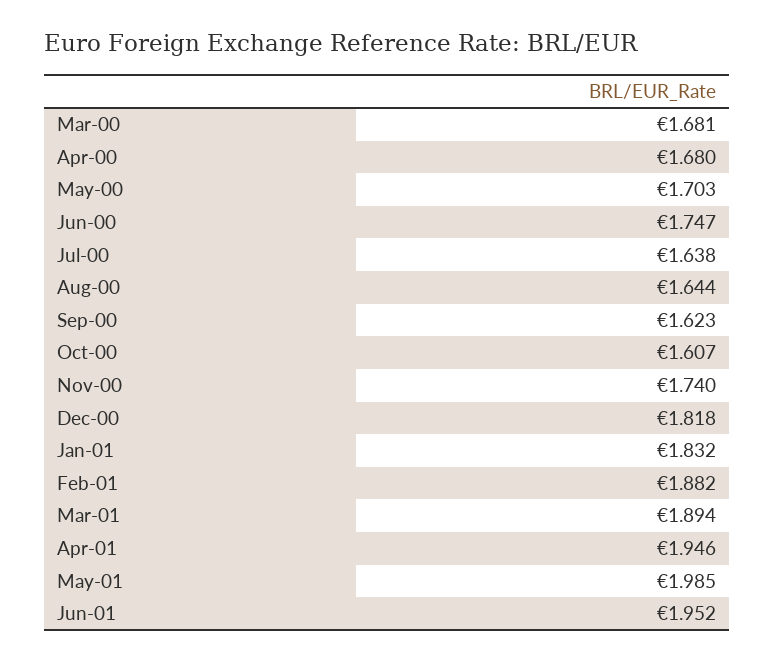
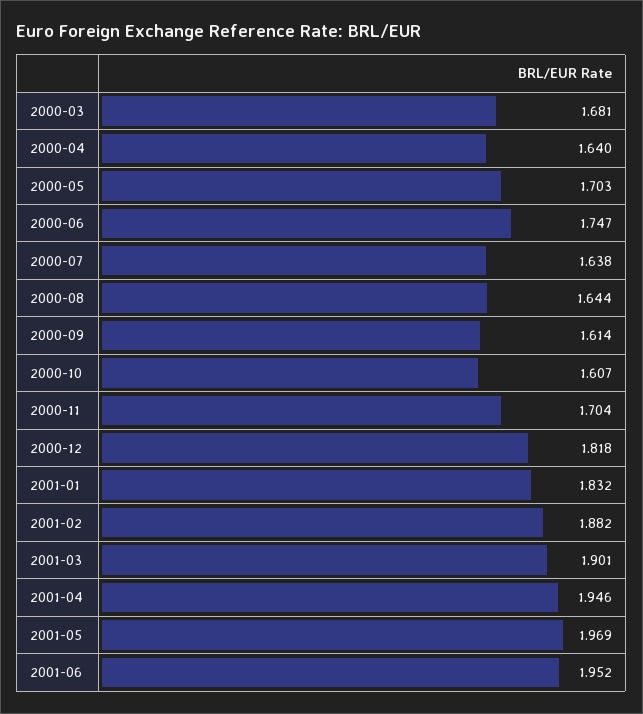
  {
    "Mar-00": 1.681,
-   "Apr-00": 1.68,
+   "Apr-00": 1.64,
    "May-00": 1.703,
    "Jun-00": 1.747,
    "Jul-00": 1.638,
    "Aug-00": 1.644,
-   "Sep-00": 1.623,
+   "Sep-00": 1.614,
    "Oct-00": 1.607,
-   "Nov-00": 1.74,
+   "Nov-00": 1.704,
    "Dec-00": 1.818,
    "Jan-01": 1.832,
    "Feb-01": 1.882,
-   "Mar-01": 1.894,
+   "Mar-01": 1.901,
    "Apr-01": 1.946,
-   "May-01": 1.985,
+   "May-01": 1.969,
    "Jun-01": 1.952
  }

